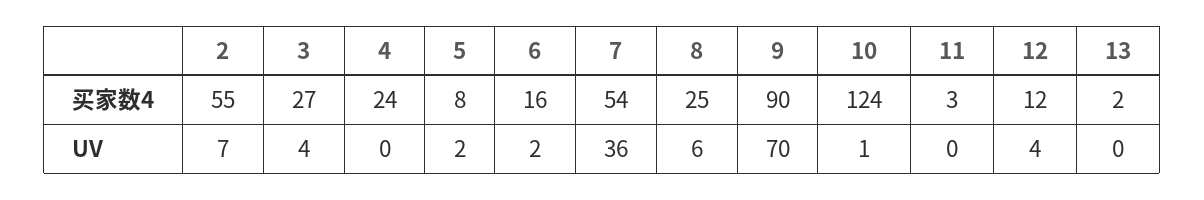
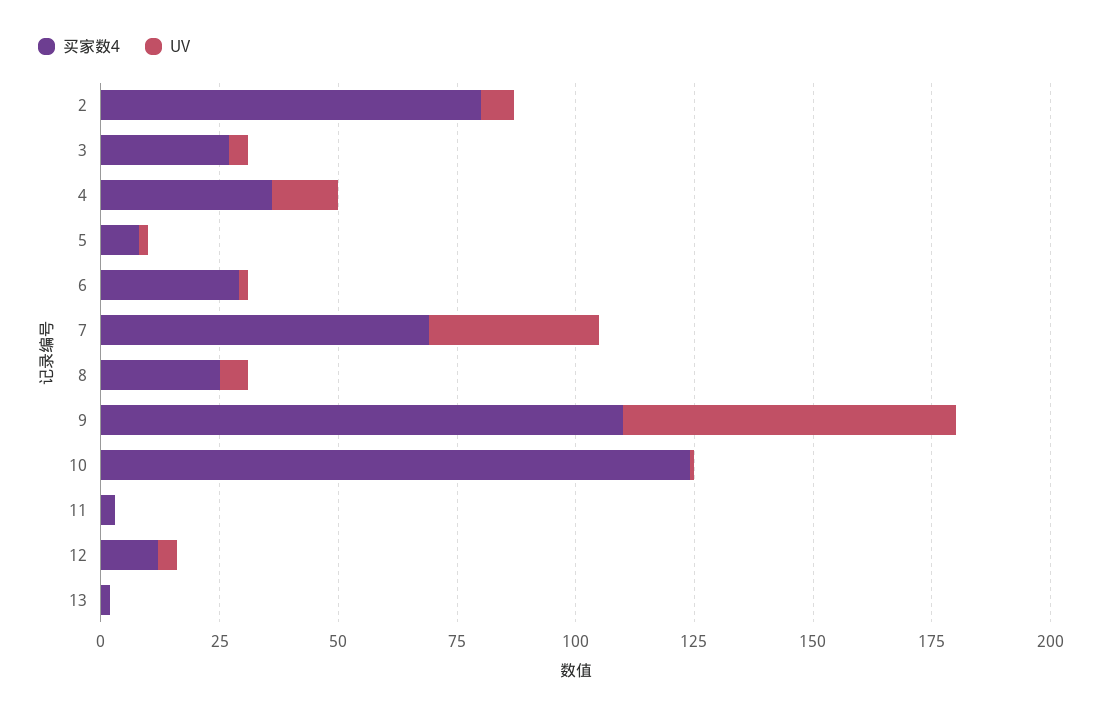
  {
    "买家数4": {
-     "2": 55,
+     "2": 80,
      "3": 27,
-     "4": 24,
+     "4": 35,
      "5": 8,
-     "6": 16,
+     "6": 30,
-     "7": 54,
+     "7": 70,
      "8": 25,
-     "9": 90,
+     "9": 110,
      "10": 124,
      "11": 3,
      "12": 12,
      "13": 2
    },
    "UV": {
      "2": 7,
      "3": 4,
-     "4": 0,
+     "4": 15,
      "5": 2,
      "6": 2,
      "7": 36,
      "8": 6,
      "9": 70,
      "10": 1,
      "11": 0,
      "12": 4,
      "13": 0
    }
  }

